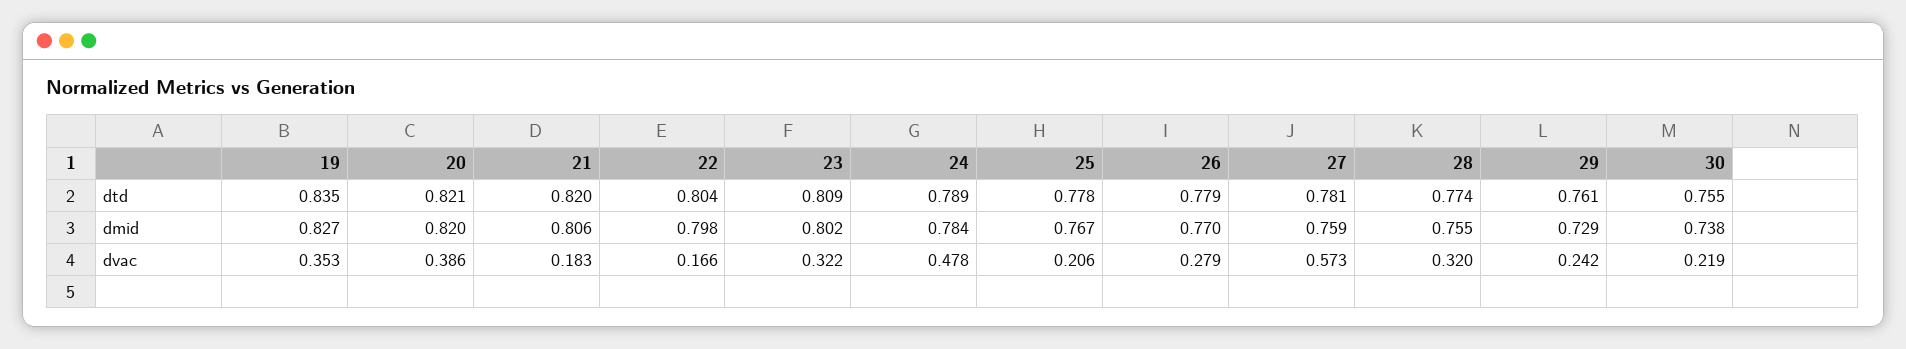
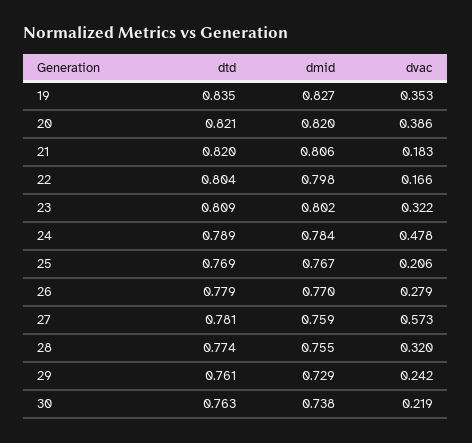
  {
    "19": {
      "dtd": 0.835,
      "dmid": 0.827,
      "dvac": 0.353
    },
    "20": {
      "dtd": 0.821,
      "dmid": 0.82,
      "dvac": 0.386
    },
    "21": {
      "dtd": 0.82,
      "dmid": 0.806,
      "dvac": 0.183
    },
    "22": {
      "dtd": 0.804,
      "dmid": 0.798,
      "dvac": 0.166
    },
    "23": {
      "dtd": 0.809,
      "dmid": 0.802,
      "dvac": 0.322
    },
    "24": {
      "dtd": 0.789,
      "dmid": 0.784,
      "dvac": 0.478
    },
    "25": {
-     "dtd": 0.778,
+     "dtd": 0.769,
      "dmid": 0.767,
      "dvac": 0.206
    },
    "26": {
      "dtd": 0.779,
      "dmid": 0.77,
      "dvac": 0.279
    },
    "27": {
      "dtd": 0.781,
      "dmid": 0.759,
      "dvac": 0.573
    },
    "28": {
      "dtd": 0.774,
      "dmid": 0.755,
      "dvac": 0.32
    },
    "29": {
      "dtd": 0.761,
      "dmid": 0.729,
      "dvac": 0.242
    },
    "30": {
-     "dtd": 0.755,
+     "dtd": 0.763,
      "dmid": 0.738,
      "dvac": 0.219
    }
  }

